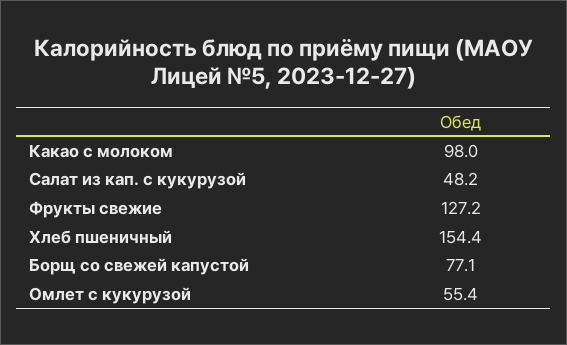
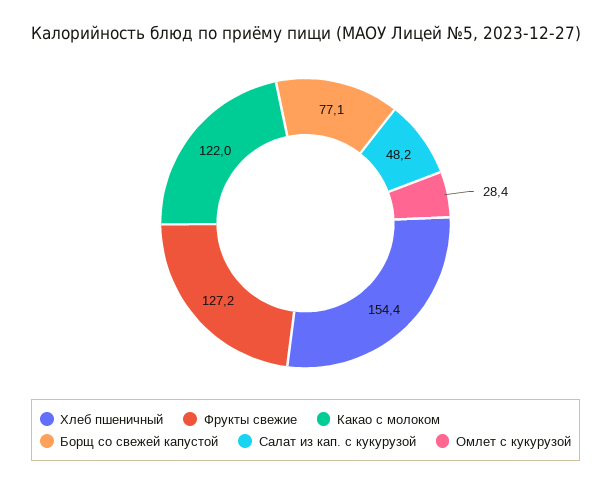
  {
-   "Какао с молоком": 98,
+   "Какао с молоком": 122,
    "Салат из кап. с кукурузой": 48.2,
    "Фрукты свежие": 127.2,
    "Хлеб пшеничный": 154.4,
    "Борщ со свежей капустой": 77.1,
-   "Омлет с кукурузой": 55.4
+   "Омлет с кукурузой": 28.4
  }

